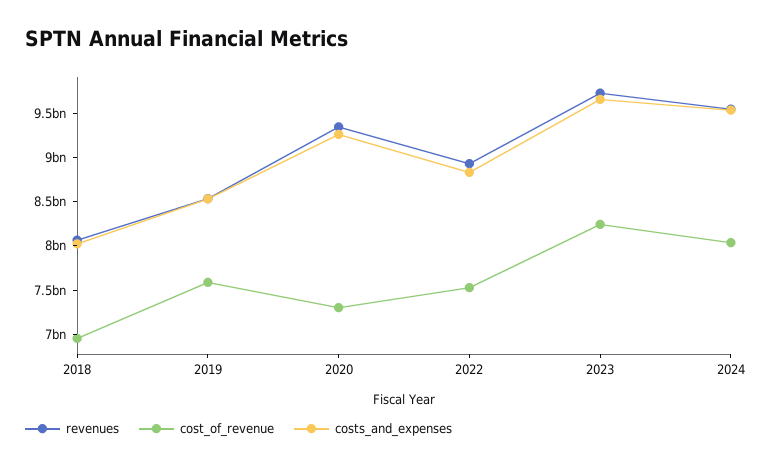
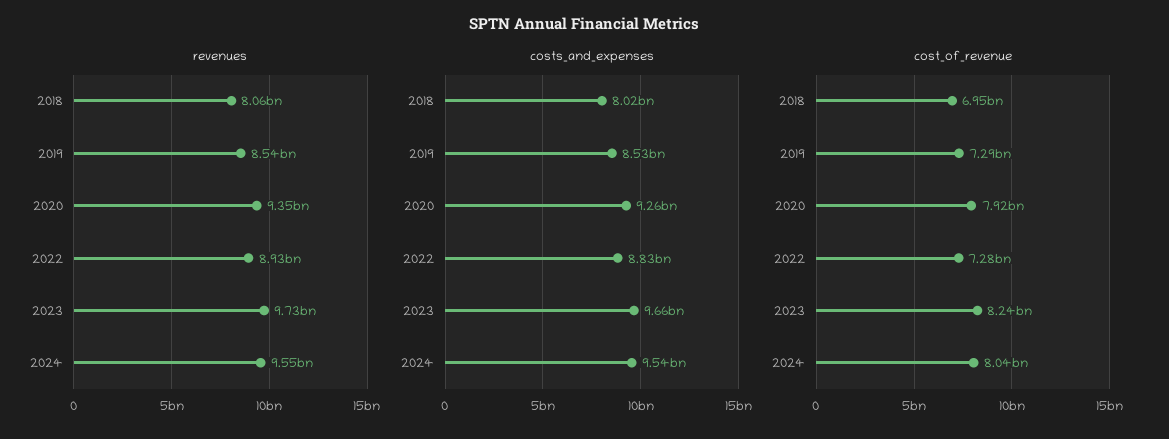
  {
    "revenues": {
      "2018": 8060000000,
      "2019": 8540000000,
      "2020": 9350000000,
      "2022": 8930000000,
      "2023": 9730000000,
      "2024": 9550000000
    },
    "cost_of_revenue": {
      "2018": 6950000000,
-     "2019": 7600000000,
+     "2019": 7290000000,
-     "2020": 7300000000,
+     "2020": 7920000000,
-     "2022": 7500000000,
+     "2022": 7280000000,
      "2023": 8240000000,
      "2024": 8040000000
    },
    "costs_and_expenses": {
      "2018": 8020000000,
      "2019": 8530000000,
      "2020": 9260000000,
      "2022": 8830000000,
      "2023": 9660000000,
      "2024": 9540000000
    }
  }

